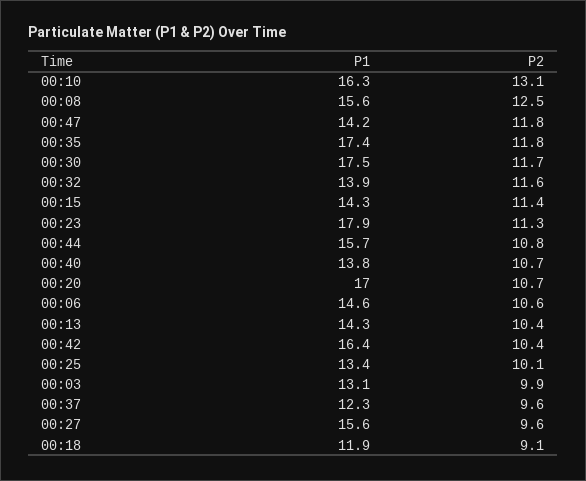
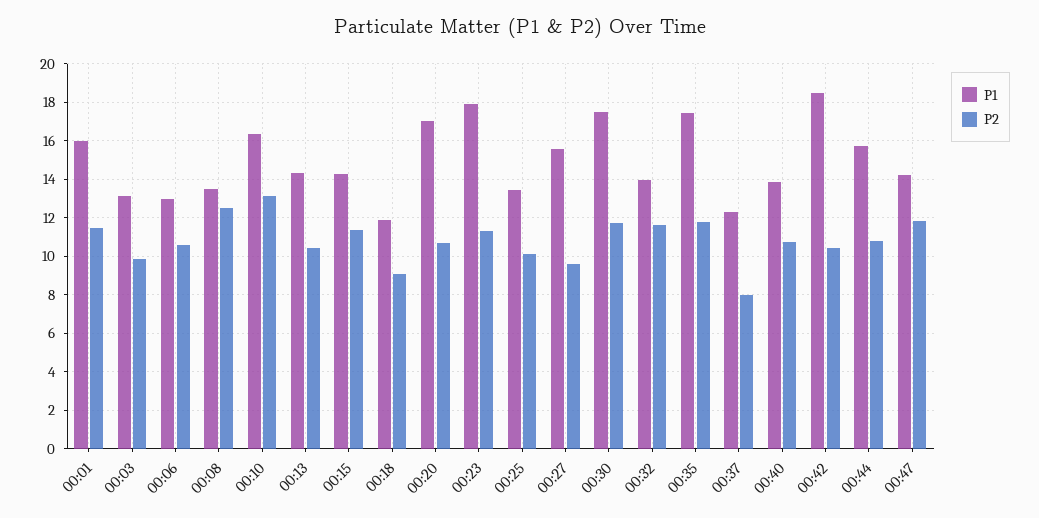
  {
    "P1": {
      "00:10": 16.3,
-     "00:08": 15.6,
+     "00:08": 13.5,
      "00:47": 14.2,
      "00:35": 17.4,
      "00:30": 17.5,
      "00:32": 13.9,
      "00:15": 14.3,
      "00:23": 17.9,
      "00:44": 15.7,
      "00:40": 13.8,
      "00:20": 17,
-     "00:06": 14.6,
+     "00:06": 13,
      "00:13": 14.3,
-     "00:42": 16.4,
+     "00:42": 18.5,
      "00:25": 13.4,
      "00:03": 13.1,
      "00:37": 12.3,
      "00:27": 15.6,
-     "00:18": 11.9
+     "00:18": 11.9,
+     "00:01": 16
    },
    "P2": {
      "00:10": 13.1,
      "00:08": 12.5,
      "00:47": 11.8,
      "00:35": 11.8,
      "00:30": 11.7,
      "00:32": 11.6,
      "00:15": 11.4,
      "00:23": 11.3,
      "00:44": 10.8,
      "00:40": 10.7,
      "00:20": 10.7,
      "00:06": 10.6,
      "00:13": 10.4,
      "00:42": 10.4,
      "00:25": 10.1,
      "00:03": 9.9,
-     "00:37": 9.6,
+     "00:37": 8,
      "00:27": 9.6,
-     "00:18": 9.1
+     "00:18": 9.1,
+     "00:01": 11.5
    }
  }

